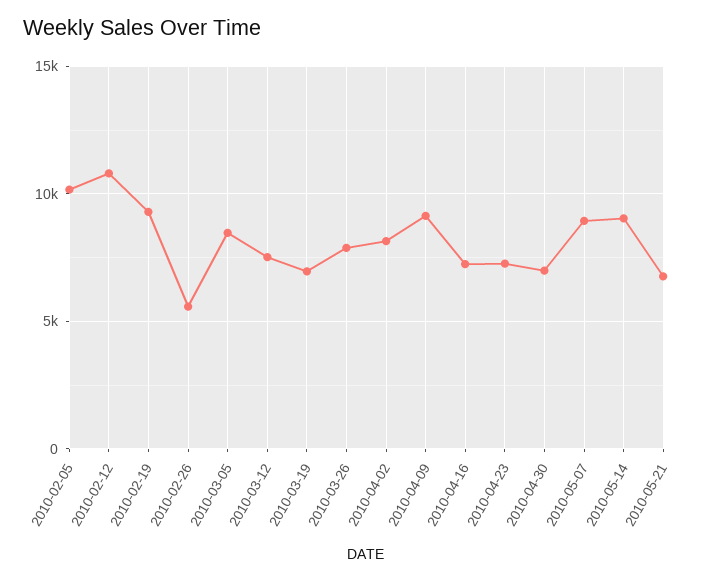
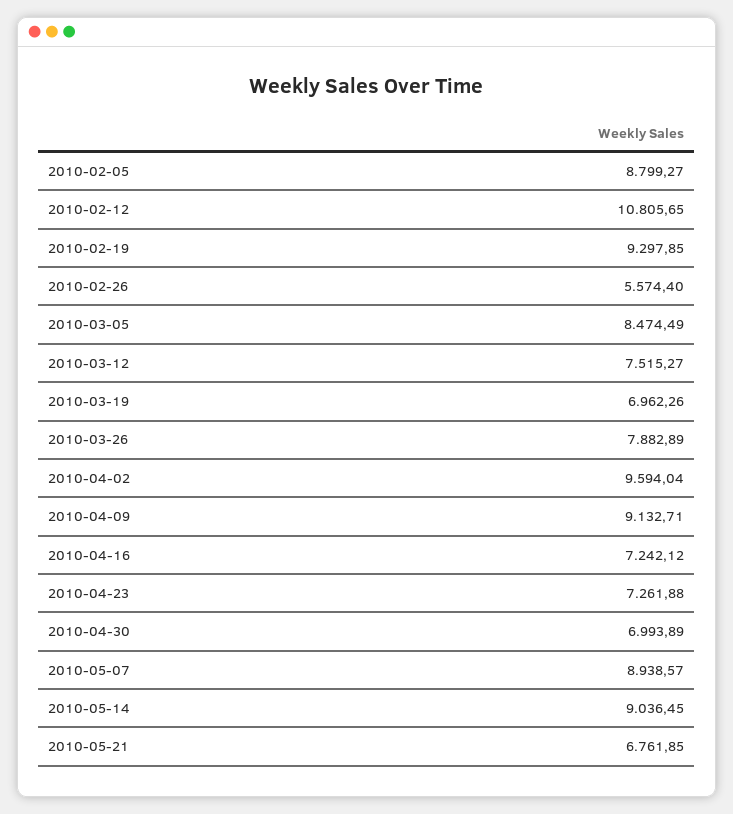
  {
-   "2010-02-05": 10000,
+   "2010-02-05": 8799.27,
    "2010-02-12": 10805.65,
    "2010-02-19": 9297.85,
    "2010-02-26": 5574.4,
    "2010-03-05": 8474.49,
    "2010-03-12": 7515.27,
    "2010-03-19": 6962.26,
    "2010-03-26": 7882.89,
-   "2010-04-02": 8000,
+   "2010-04-02": 9594.04,
    "2010-04-09": 9132.71,
    "2010-04-16": 7242.12,
    "2010-04-23": 7261.88,
    "2010-04-30": 6993.89,
    "2010-05-07": 8938.57,
    "2010-05-14": 9036.45,
    "2010-05-21": 6761.85
  }

